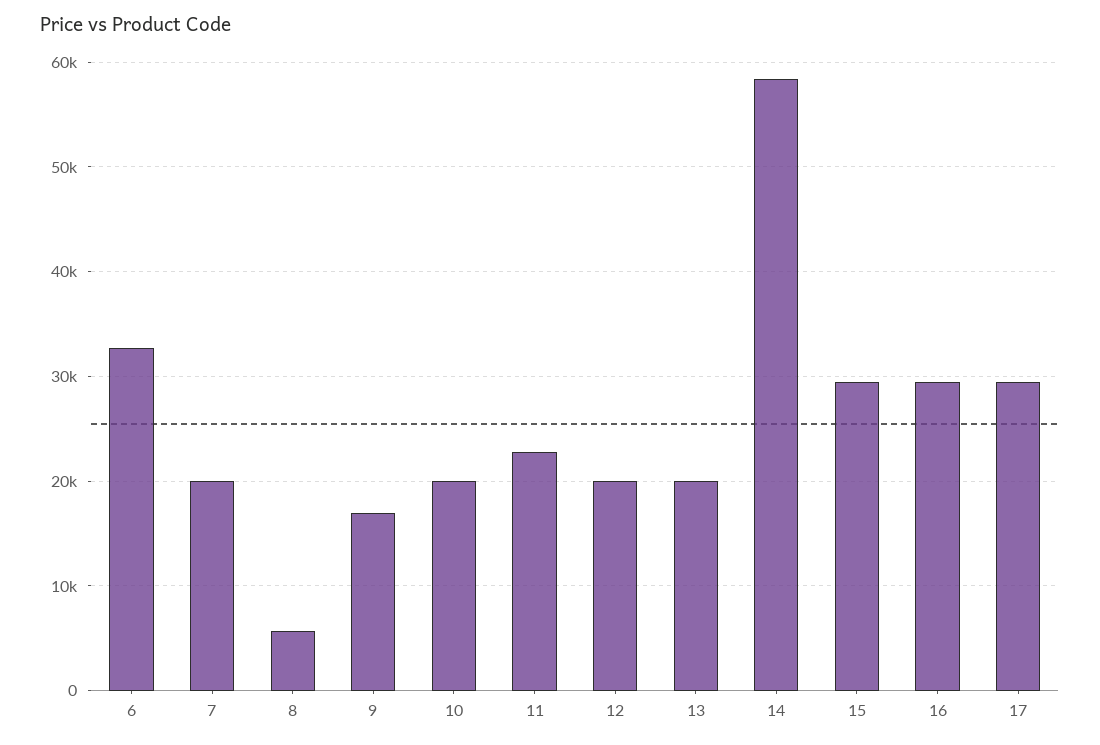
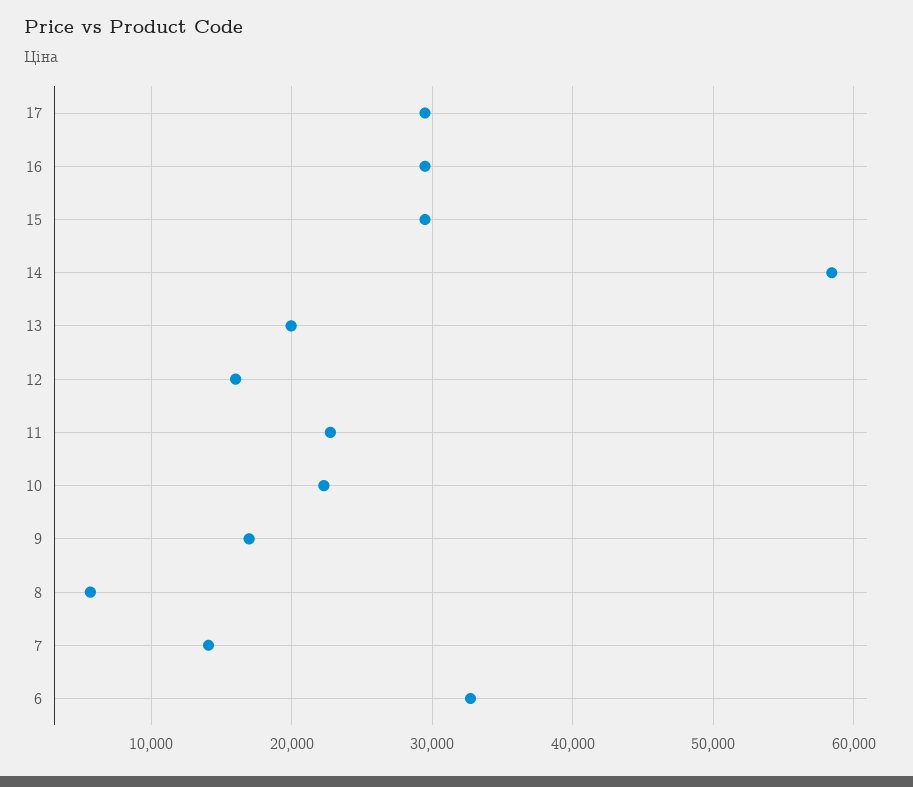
  {
    "6": 33000,
-   "7": 20000,
+   "7": 14000,
    "8": 6000,
    "9": 17000,
-   "10": 20000,
+   "10": 22000,
    "11": 23000,
-   "12": 20000,
+   "12": 16000,
    "13": 20000,
    "14": 58000,
    "15": 29000,
    "16": 29000,
    "17": 29000
  }

